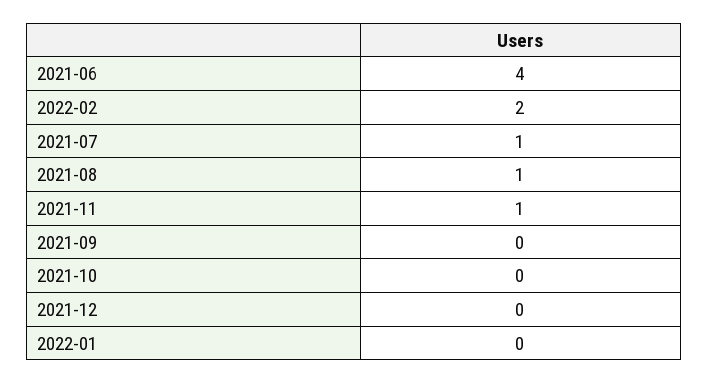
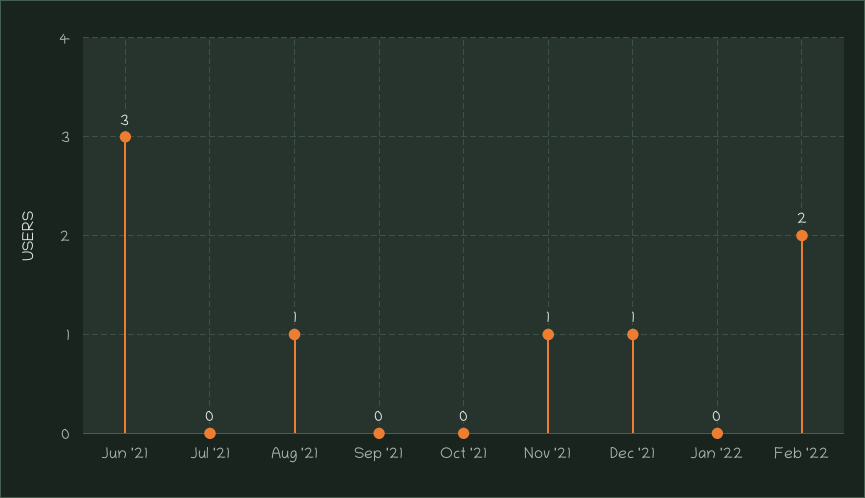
  {
-   "2021-06": 4,
+   "2021-06": 3,
    "2022-02": 2,
-   "2021-07": 1,
+   "2021-07": 0,
    "2021-08": 1,
    "2021-11": 1,
    "2021-09": 0,
    "2021-10": 0,
-   "2021-12": 0,
+   "2021-12": 1,
    "2022-01": 0
  }

